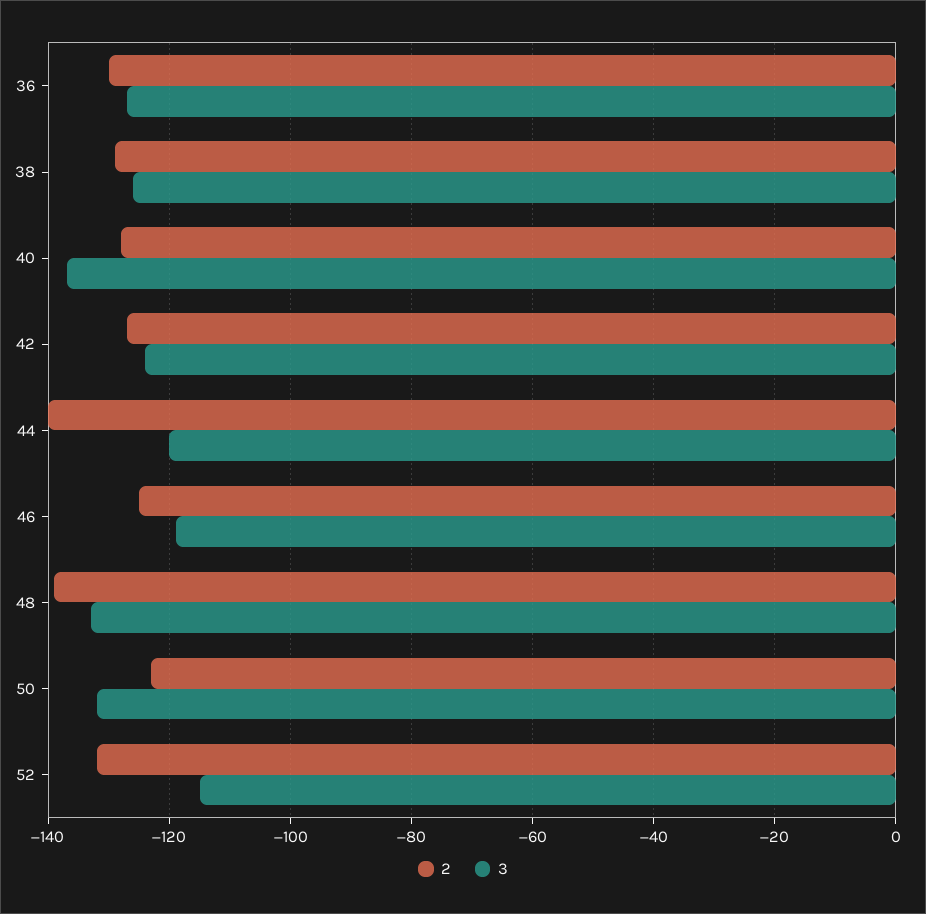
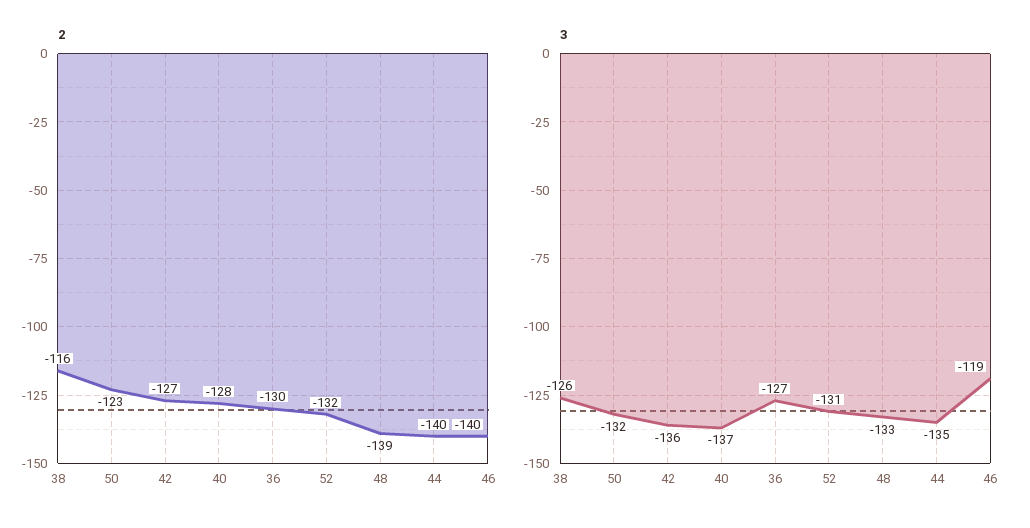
  {
    "2": {
      "36": -130,
-     "38": -130,
+     "38": -116,
      "40": -128,
      "42": -127,
      "44": -140,
-     "46": -125,
+     "46": -140,
      "48": -139,
      "50": -123,
      "52": -132
    },
    "3": {
      "36": -127,
      "38": -126,
      "40": -137,
-     "42": -125,
+     "42": -136,
-     "44": -120,
+     "44": -135,
      "46": -119,
      "48": -133,
      "50": -132,
-     "52": -115
+     "52": -131
    }
  }

